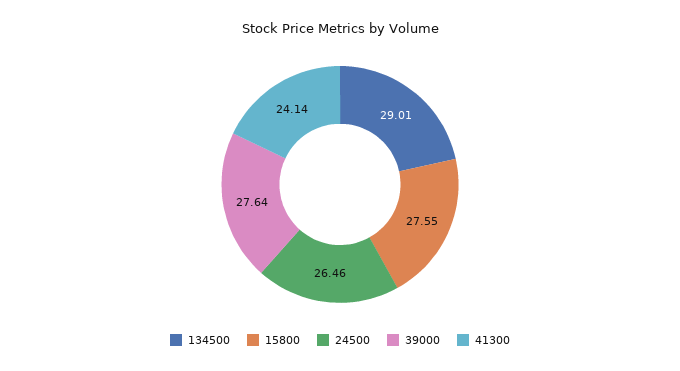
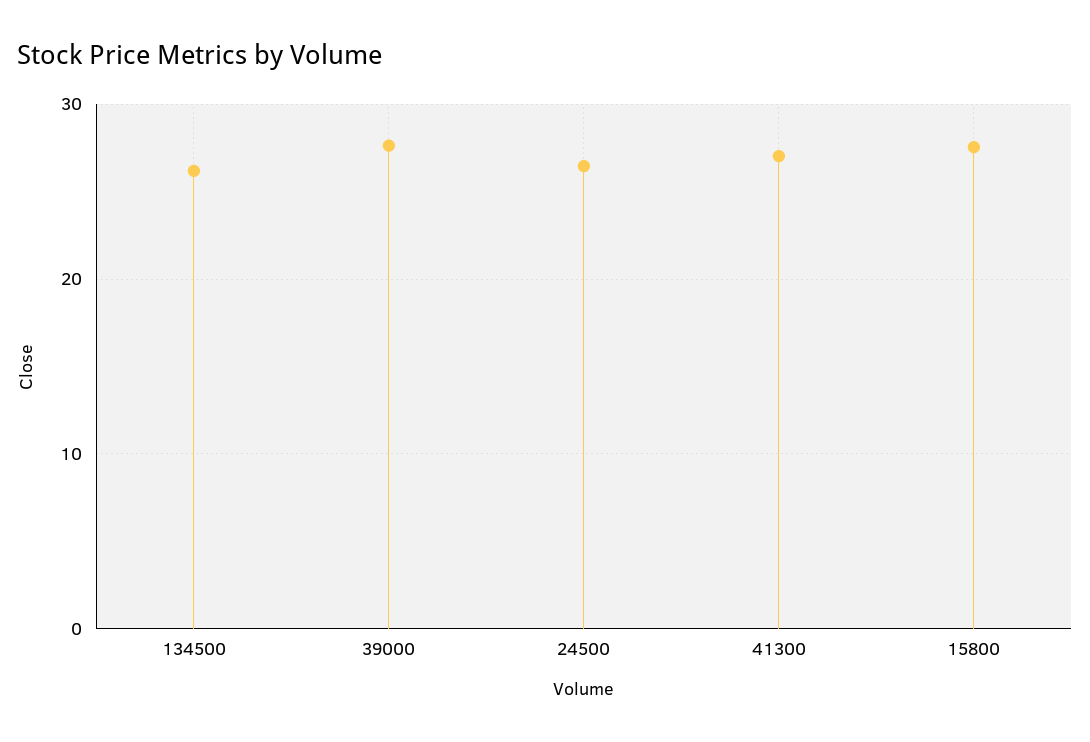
  {
-   "134500": 29.01,
+   "134500": 26,
    "15800": 27.55,
    "24500": 26.46,
    "39000": 27.64,
-   "41300": 24.14
+   "41300": 27
  }

